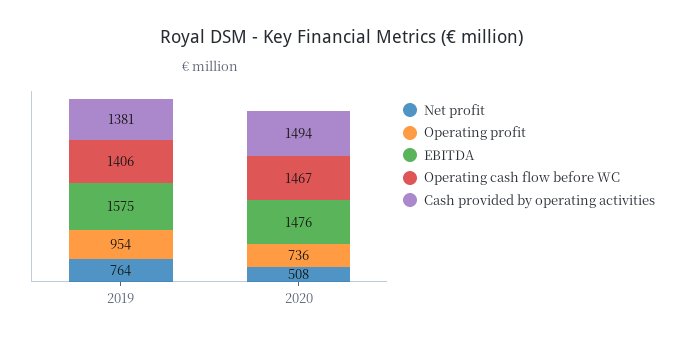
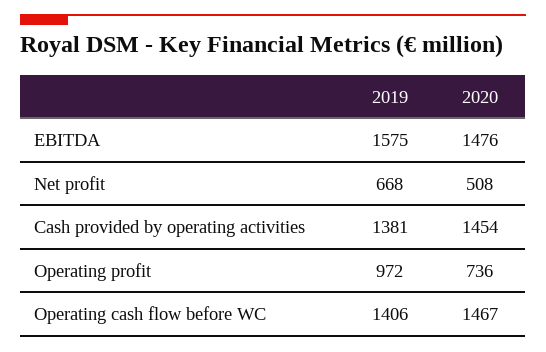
  {
    "Net profit": {
-     "2019": 764,
+     "2019": 668,
      "2020": 508
    },
    "Operating profit": {
-     "2019": 954,
+     "2019": 972,
      "2020": 736
    },
    "EBITDA": {
      "2019": 1575,
      "2020": 1476
    },
    "Operating cash flow before WC": {
      "2019": 1406,
      "2020": 1467
    },
    "Cash provided by operating activities": {
      "2019": 1381,
-     "2020": 1494
+     "2020": 1454
    }
  }

